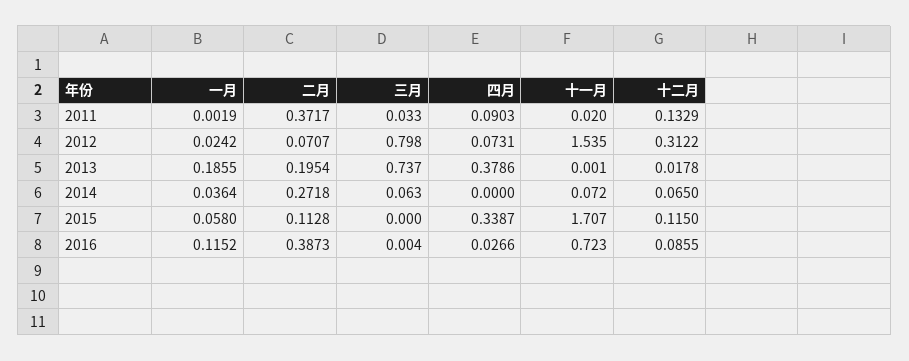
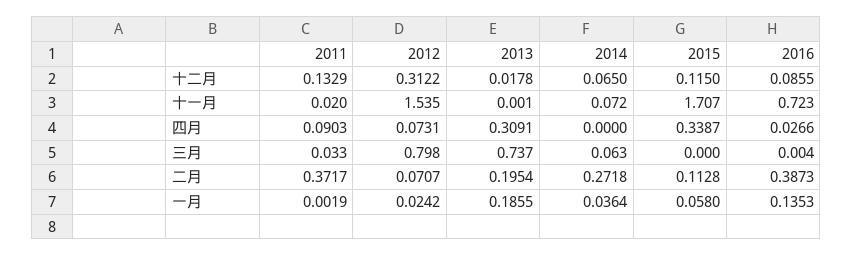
  {
    "一月": {
      "2011": 0.0019,
      "2012": 0.0242,
      "2013": 0.1855,
      "2014": 0.0364,
      "2015": 0.058,
-     "2016": 0.1152
+     "2016": 0.1353
    },
    "二月": {
      "2011": 0.3717,
      "2012": 0.0707,
      "2013": 0.1954,
      "2014": 0.2718,
      "2015": 0.1128,
      "2016": 0.3873
    },
    "三月": {
      "2011": 0.033,
      "2012": 0.798,
      "2013": 0.737,
      "2014": 0.063,
      "2015": 0,
      "2016": 0.004
    },
    "四月": {
      "2011": 0.0903,
      "2012": 0.0731,
-     "2013": 0.3786,
+     "2013": 0.3091,
      "2014": 0,
      "2015": 0.3387,
      "2016": 0.0266
    },
    "十一月": {
      "2011": 0.02,
      "2012": 1.535,
      "2013": 0.001,
      "2014": 0.072,
      "2015": 1.707,
      "2016": 0.723
    },
    "十二月": {
      "2011": 0.1329,
      "2012": 0.3122,
      "2013": 0.0178,
      "2014": 0.065,
      "2015": 0.115,
      "2016": 0.0855
    }
  }

